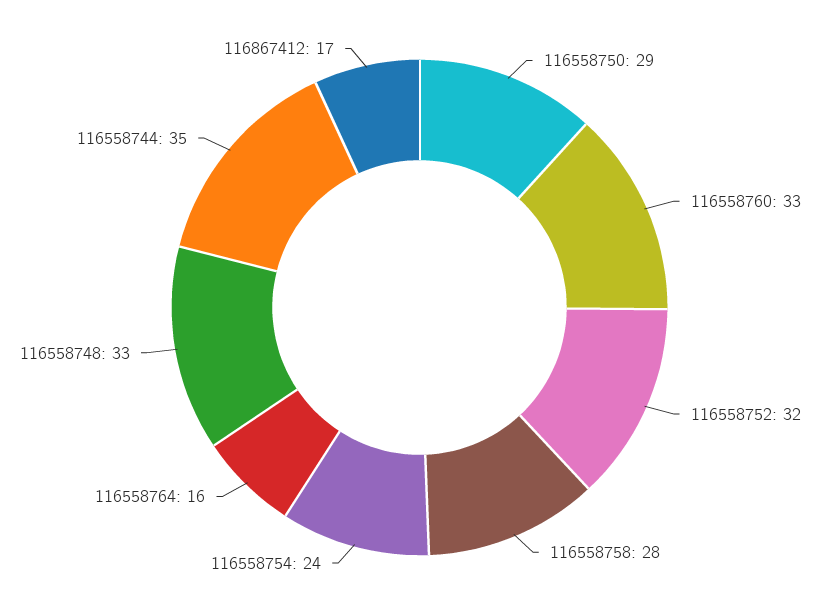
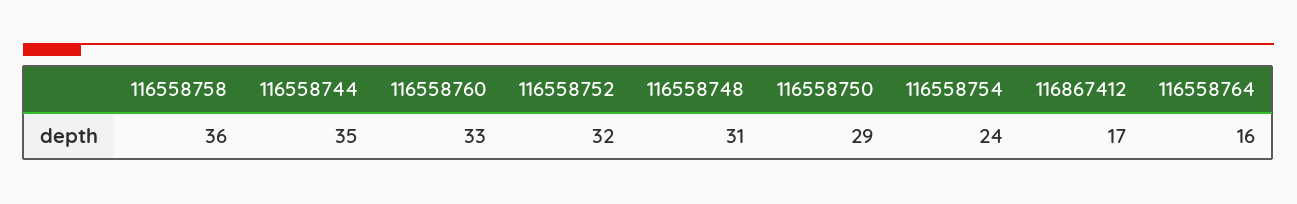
  {
    "116558750": 29,
    "116558760": 33,
    "116558752": 32,
-   "116558758": 28,
+   "116558758": 36,
    "116558754": 24,
    "116558764": 16,
-   "116558748": 33,
+   "116558748": 31,
    "116558744": 35,
    "116867412": 17
  }

